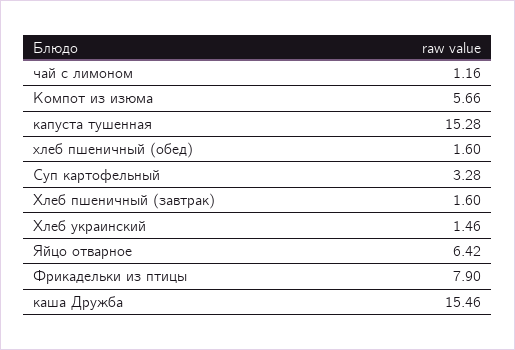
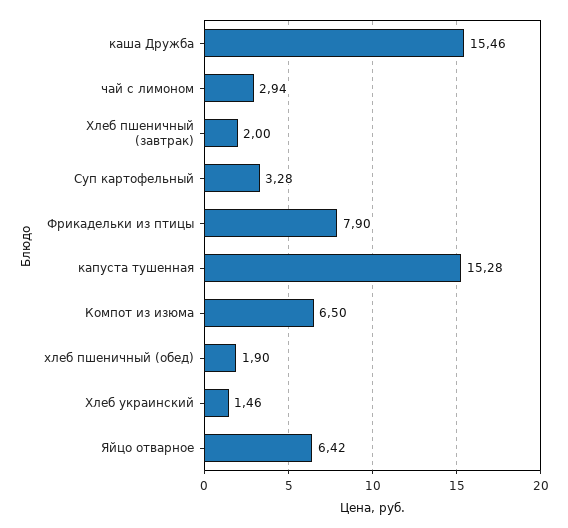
  {
-   "чай с лимоном": 1.16,
+   "чай с лимоном": 2.94,
-   "Компот из изюма": 5.66,
+   "Компот из изюма": 6.5,
    "капуста тушенная": 15.28,
-   "хлеб пшеничный (обед)": 1.6,
+   "хлеб пшеничный (обед)": 1.9,
    "Суп картофельный": 3.28,
-   "Хлеб пшеничный (завтрак)": 1.6,
+   "Хлеб пшеничный (завтрак)": 2,
    "Хлеб украинский": 1.46,
    "Яйцо отварное": 6.42,
    "Фрикадельки из птицы": 7.9,
    "каша Дружба": 15.46
  }

